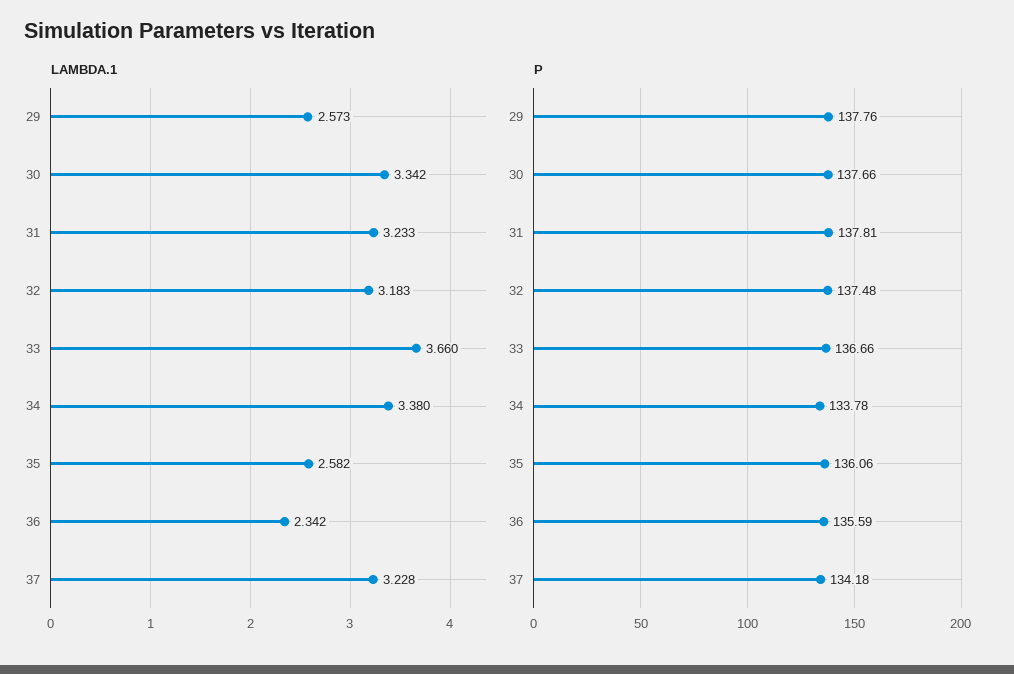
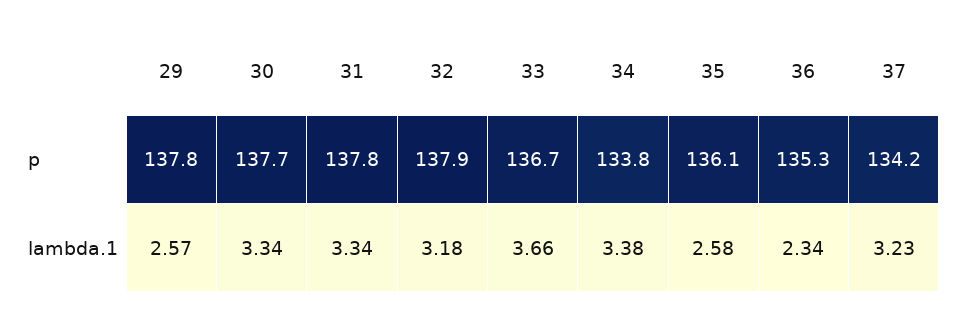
  {
    "LAMBDA.1": {
      "29": 2.573,
      "30": 3.342,
-     "31": 3.233,
+     "31": 3.34,
      "32": 3.183,
      "33": 3.66,
      "34": 3.38,
      "35": 2.582,
      "36": 2.342,
      "37": 3.228
    },
    "P": {
      "29": 137.76,
      "30": 137.66,
      "31": 137.81,
-     "32": 137.48,
+     "32": 137.9,
      "33": 136.66,
      "34": 133.78,
      "35": 136.06,
-     "36": 135.59,
+     "36": 135.3,
      "37": 134.18
    }
  }

